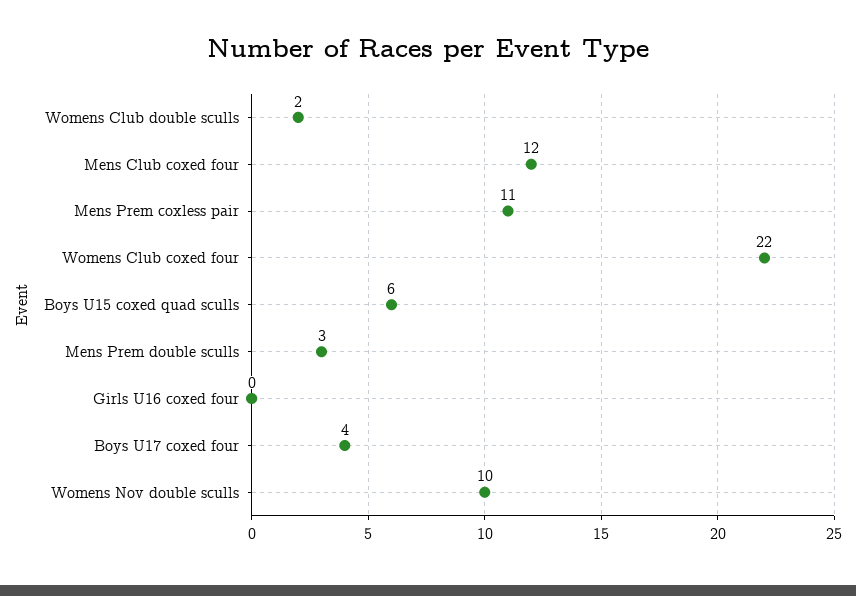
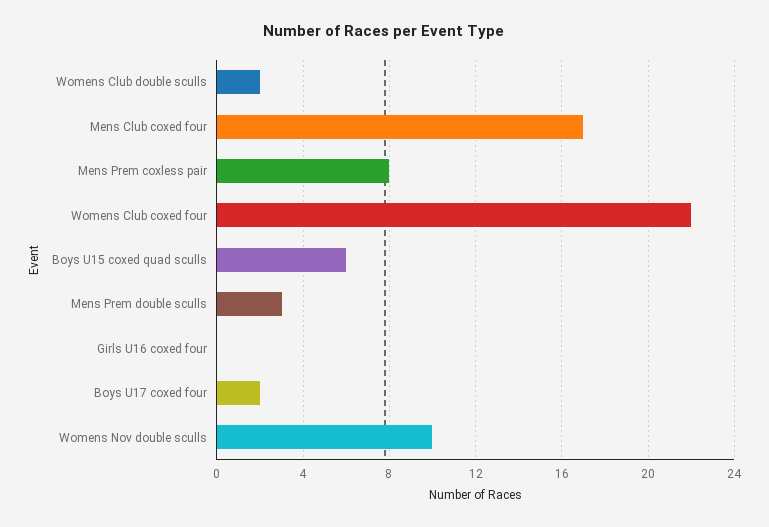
  {
    "Womens Club double sculls": 2,
-   "Mens Club coxed four": 12,
+   "Mens Club coxed four": 17,
-   "Mens Prem coxless pair": 11,
+   "Mens Prem coxless pair": 8,
    "Womens Club coxed four": 22,
    "Boys U15 coxed quad sculls": 6,
    "Mens Prem double sculls": 3,
    "Girls U16 coxed four": 0,
-   "Boys U17 coxed four": 4,
+   "Boys U17 coxed four": 2,
    "Womens Nov double sculls": 10
  }

